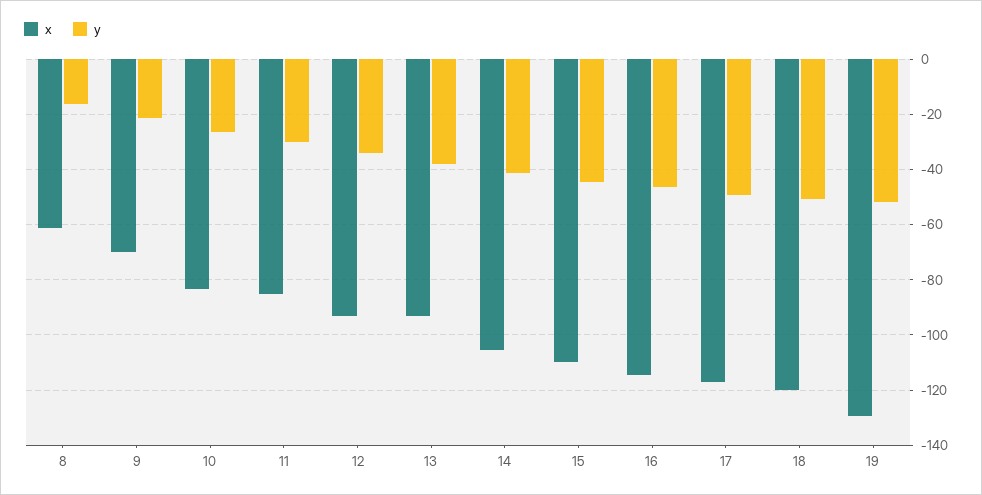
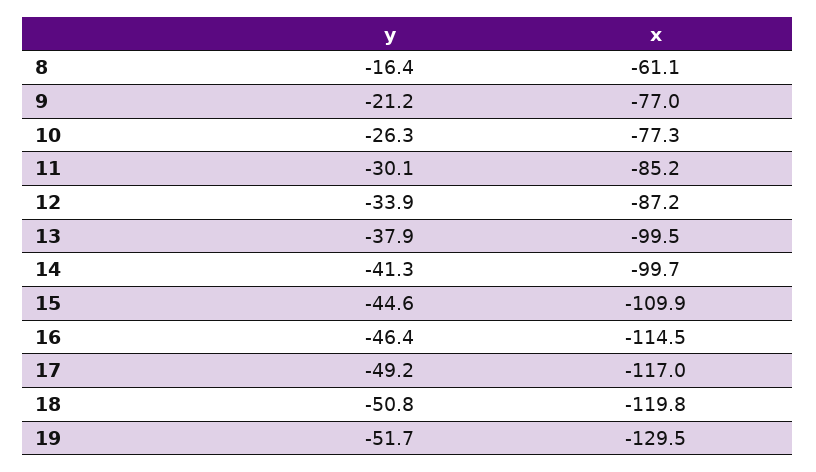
  {
    "x": {
      "8": -61.1,
-     "9": -70,
+     "9": -77,
-     "10": -82.5,
+     "10": -77.3,
      "11": -85.2,
-     "12": -92.5,
+     "12": -87.2,
-     "13": -92.5,
+     "13": -99.5,
-     "14": -105,
+     "14": -99.7,
      "15": -109.9,
      "16": -114.5,
      "17": -117,
      "18": -119.8,
      "19": -129.5
    },
    "y": {
      "8": -16.4,
      "9": -21.2,
      "10": -26.3,
      "11": -30.1,
      "12": -33.9,
      "13": -37.9,
      "14": -41.3,
      "15": -44.6,
      "16": -46.4,
      "17": -49.2,
      "18": -50.8,
      "19": -51.7
    }
  }

